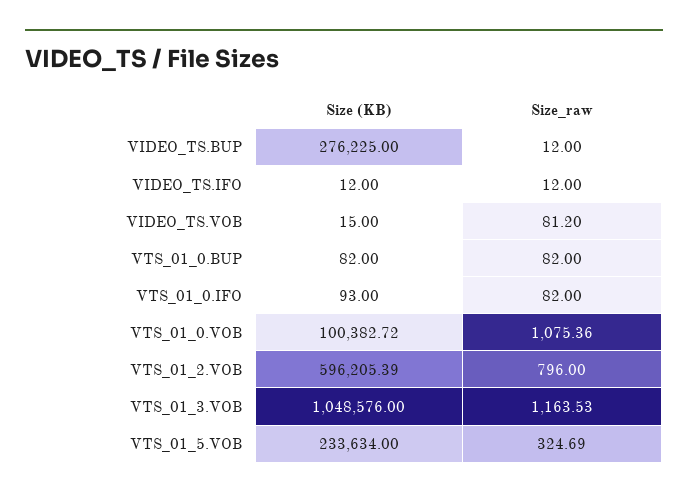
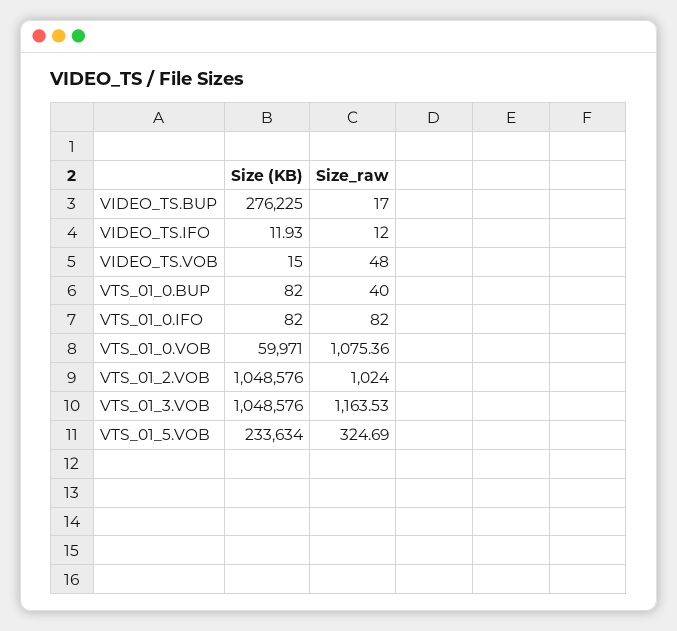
  {
    "Size (KB)": {
      "VIDEO_TS.BUP": 276225,
-     "VIDEO_TS.IFO": 12,
+     "VIDEO_TS.IFO": 11.93,
      "VIDEO_TS.VOB": 15,
      "VTS_01_0.BUP": 82,
-     "VTS_01_0.IFO": 93,
+     "VTS_01_0.IFO": 82,
-     "VTS_01_0.VOB": 100382.72,
+     "VTS_01_0.VOB": 59971,
-     "VTS_01_2.VOB": 596205.39,
+     "VTS_01_2.VOB": 1048576,
      "VTS_01_3.VOB": 1048576,
      "VTS_01_5.VOB": 233634
    },
    "Size_raw": {
-     "VIDEO_TS.BUP": 12,
+     "VIDEO_TS.BUP": 17,
      "VIDEO_TS.IFO": 12,
-     "VIDEO_TS.VOB": 81.2,
+     "VIDEO_TS.VOB": 48,
-     "VTS_01_0.BUP": 82,
+     "VTS_01_0.BUP": 40,
      "VTS_01_0.IFO": 82,
      "VTS_01_0.VOB": 1075.36,
-     "VTS_01_2.VOB": 796,
+     "VTS_01_2.VOB": 1024,
      "VTS_01_3.VOB": 1163.53,
      "VTS_01_5.VOB": 324.69
    }
  }

